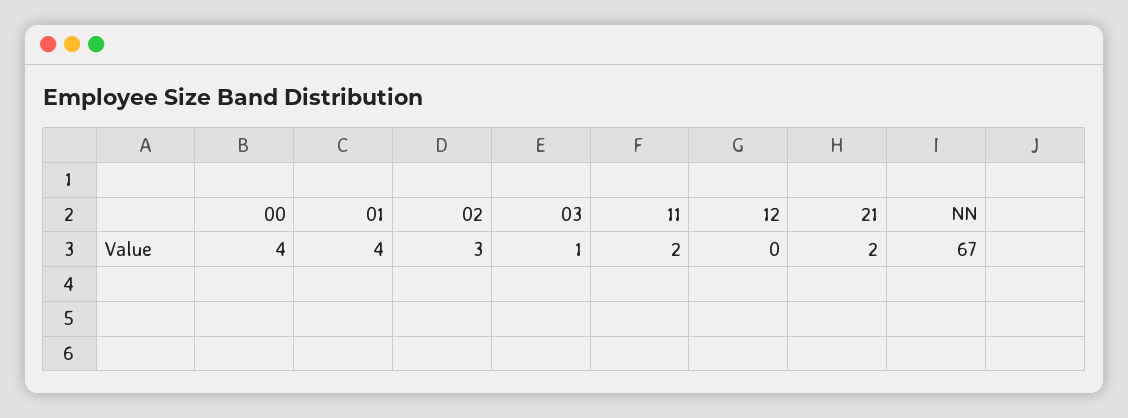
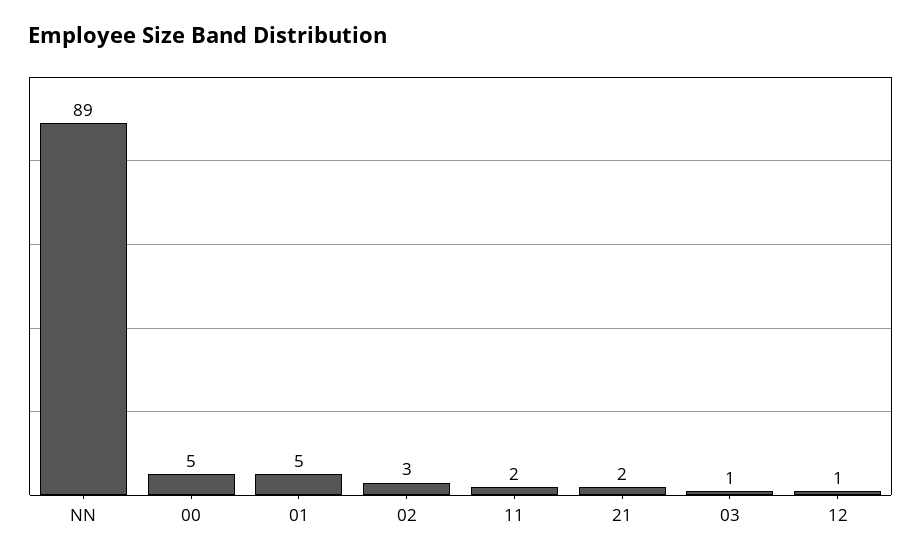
  {
-   "00": 4,
+   "00": 5,
-   "01": 4,
+   "01": 5,
    "02": 3,
    "03": 1,
    "11": 2,
-   "12": 0,
+   "12": 1,
    "21": 2,
-   "NN": 67
+   "NN": 89
  }

